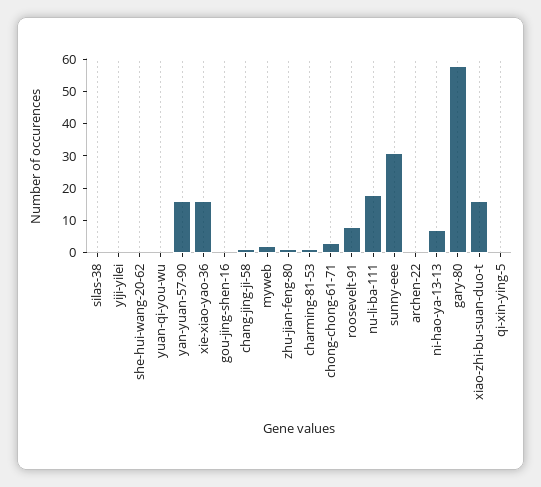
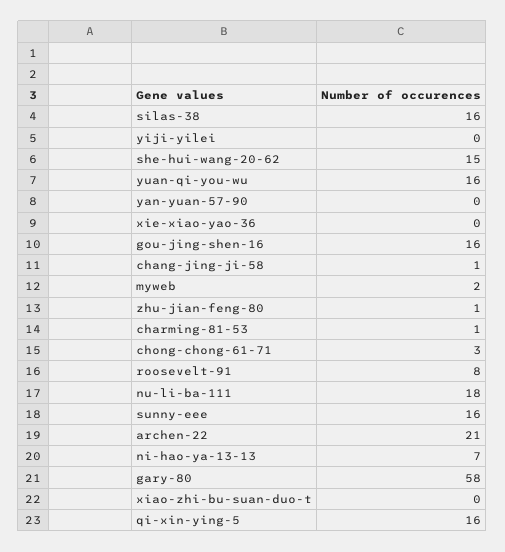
  {
-   "silas-38": 0,
+   "silas-38": 16,
    "yiji-yilei": 0,
-   "she-hui-wang-20-62": 0,
+   "she-hui-wang-20-62": 15,
-   "yuan-qi-you-wu": 0,
+   "yuan-qi-you-wu": 16,
-   "yan-yuan-57-90": 15,
+   "yan-yuan-57-90": 0,
-   "xie-xiao-yao-36": 15,
+   "xie-xiao-yao-36": 0,
-   "gou-jing-shen-16": 0,
+   "gou-jing-shen-16": 16,
    "chang-jing-ji-58": 1,
    "myweb": 2,
    "zhu-jian-feng-80": 1,
    "charming-81-53": 1,
    "chong-chong-61-71": 3,
    "roosevelt-91": 8,
    "nu-li-ba-111": 18,
-   "sunny-eee": 30,
+   "sunny-eee": 16,
-   "archen-22": 0,
+   "archen-22": 21,
    "ni-hao-ya-13-13": 7,
    "gary-80": 58,
-   "xiao-zhi-bu-suan-duo-t": 15,
+   "xiao-zhi-bu-suan-duo-t": 0,
-   "qi-xin-ying-5": 0
+   "qi-xin-ying-5": 16
  }

